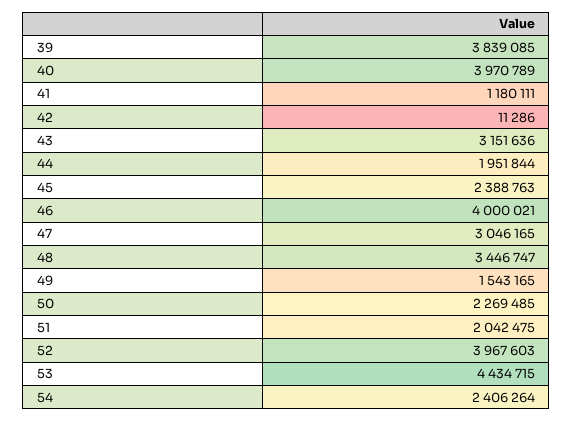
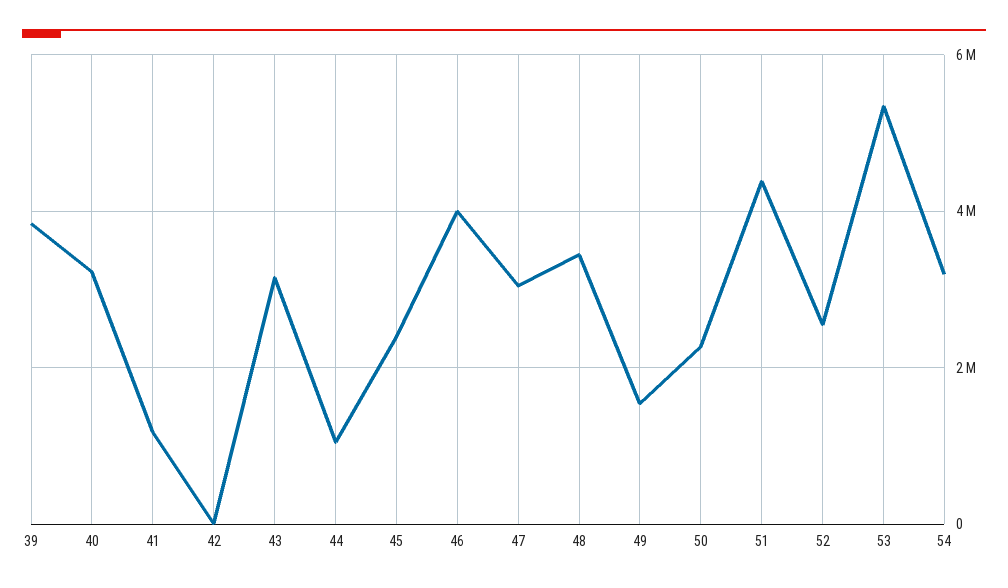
  {
    "39": 3839085,
-   "40": 3970789,
+   "40": 3200000,
    "41": 1180111,
    "42": 11286,
    "43": 3151636,
-   "44": 1951844,
+   "44": 1000000,
    "45": 2388763,
    "46": 4000021,
    "47": 3046165,
    "48": 3446747,
    "49": 1543165,
    "50": 2269485,
-   "51": 2042475,
+   "51": 4400000,
-   "52": 3967603,
+   "52": 2600000,
-   "53": 4434715,
+   "53": 5400000,
-   "54": 2406264
+   "54": 3200000
  }

